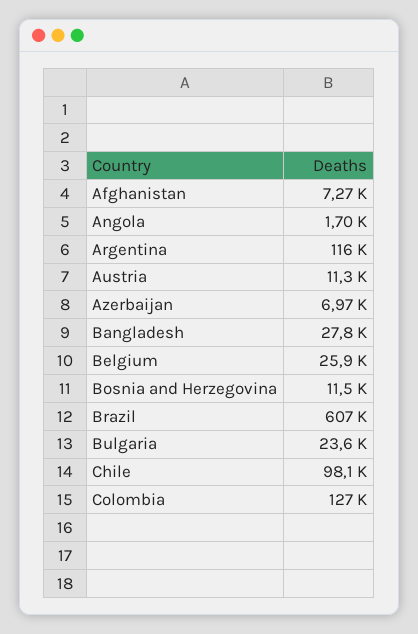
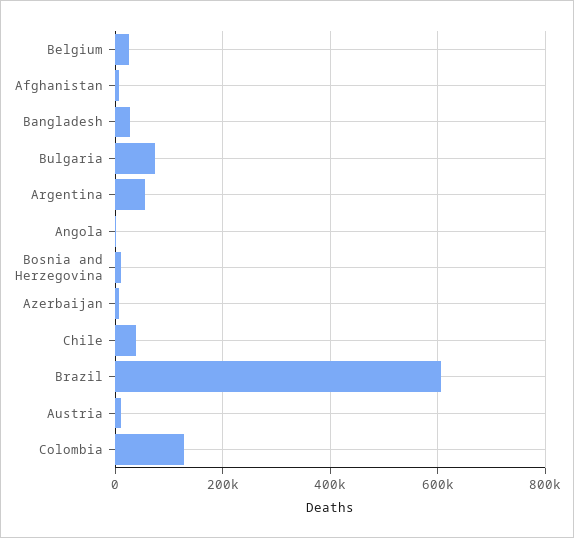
  {
    "Afghanistan": 7270,
    "Angola": 1700,
-   "Argentina": 116000,
+   "Argentina": 60000,
    "Austria": 11300,
    "Azerbaijan": 6970,
    "Bangladesh": 27800,
    "Belgium": 25900,
    "Bosnia and Herzegovina": 11500,
    "Brazil": 607000,
-   "Bulgaria": 23600,
+   "Bulgaria": 80000,
-   "Chile": 98100,
+   "Chile": 40000,
    "Colombia": 127000
  }

